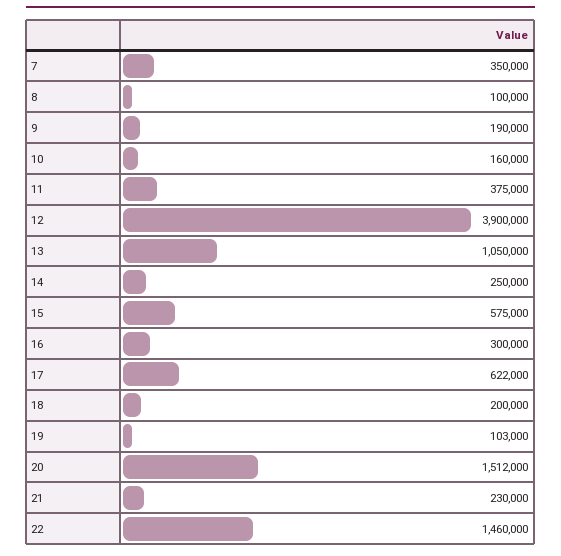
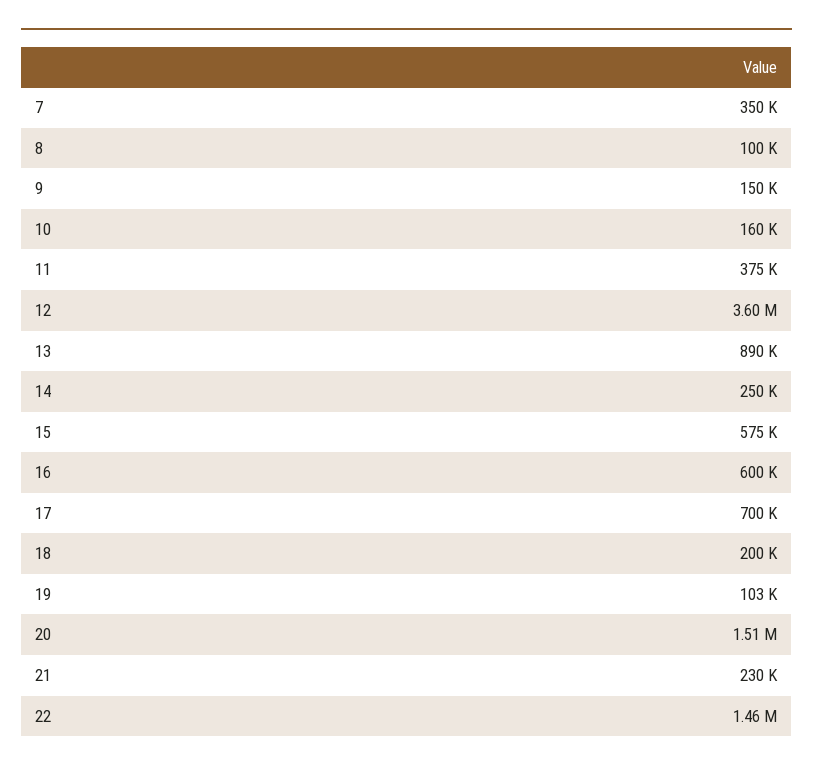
  {
    "7": 350000,
    "8": 100000,
-   "9": 190000,
+   "9": 150000,
    "10": 160000,
    "11": 375000,
-   "12": 3900000,
+   "12": 3600000,
-   "13": 1050000,
+   "13": 890000,
    "14": 250000,
    "15": 575000,
-   "16": 300000,
+   "16": 600000,
-   "17": 622000,
+   "17": 700000,
    "18": 200000,
    "19": 103000,
    "20": 1512000,
    "21": 230000,
    "22": 1460000
  }

